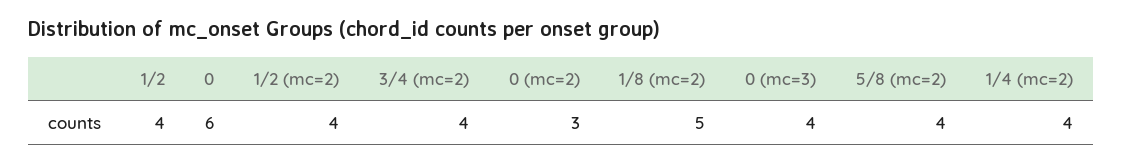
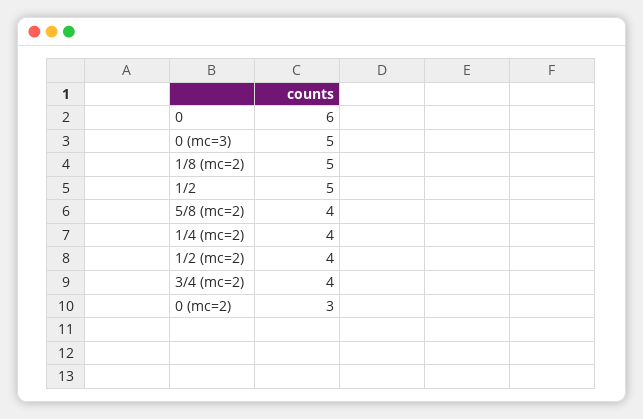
  {
-   "1/2": 4,
+   "1/2": 5,
    "0": 6,
    "1/2 (mc=2)": 4,
    "3/4 (mc=2)": 4,
    "0 (mc=2)": 3,
    "1/8 (mc=2)": 5,
-   "0 (mc=3)": 4,
+   "0 (mc=3)": 5,
    "5/8 (mc=2)": 4,
    "1/4 (mc=2)": 4
  }

